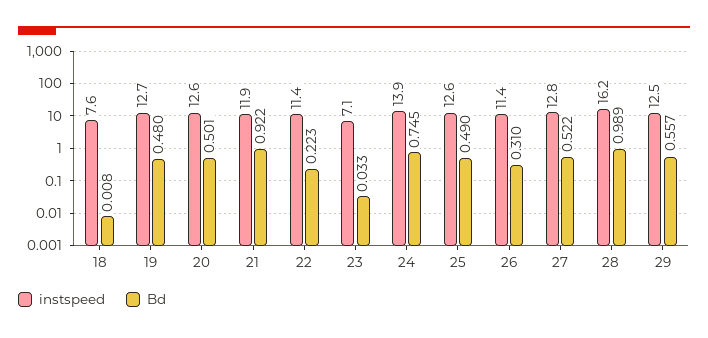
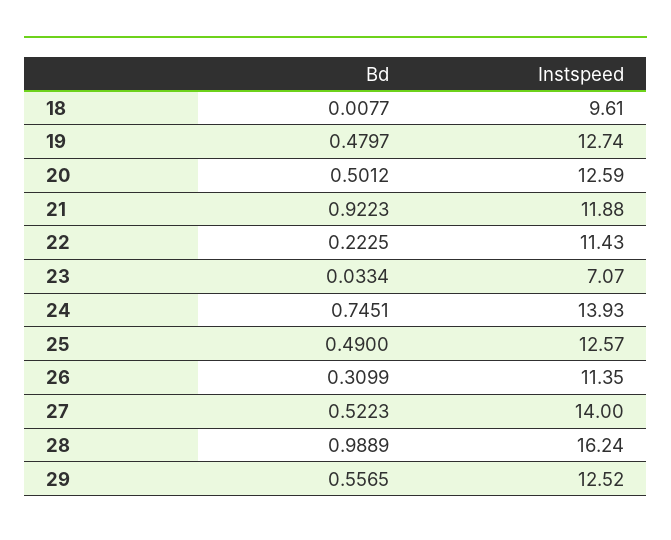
  {
    "instspeed": {
-     "18": 7.6,
+     "18": 9.61,
      "19": 12.74,
      "20": 12.59,
      "21": 11.88,
      "22": 11.43,
      "23": 7.07,
      "24": 13.93,
      "25": 12.57,
      "26": 11.35,
-     "27": 12.8,
+     "27": 14,
      "28": 16.24,
      "29": 12.52
    },
    "Bd": {
      "18": 0.0077,
      "19": 0.4797,
      "20": 0.5012,
      "21": 0.9223,
      "22": 0.2225,
      "23": 0.0334,
      "24": 0.7451,
      "25": 0.49,
      "26": 0.3099,
      "27": 0.5223,
      "28": 0.9889,
      "29": 0.5565
    }
  }

